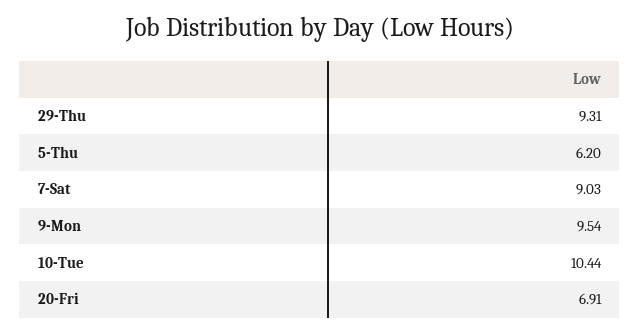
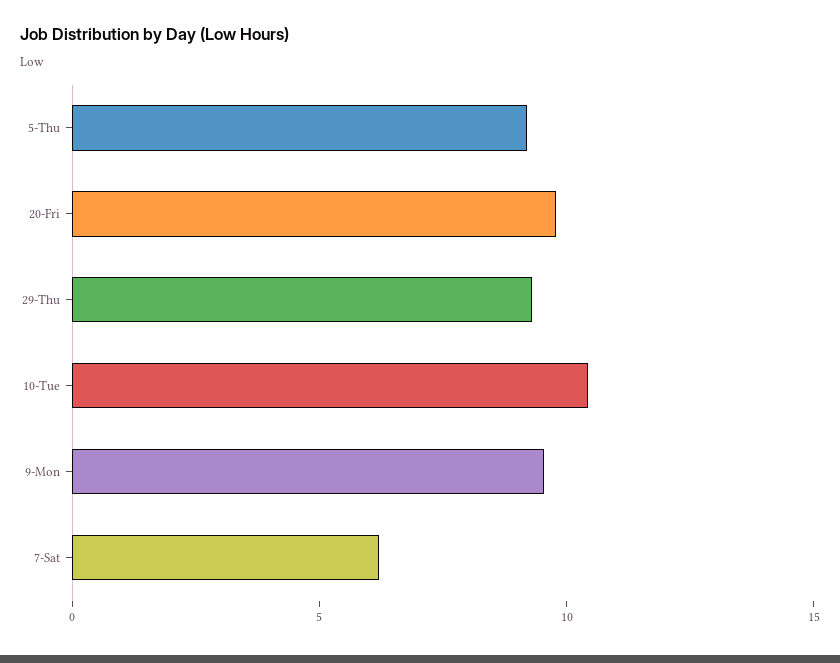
  {
    "29-Thu": 9.31,
-   "5-Thu": 6.2,
+   "5-Thu": 9,
-   "7-Sat": 9.03,
+   "7-Sat": 6,
    "9-Mon": 9.54,
    "10-Tue": 10.44,
-   "20-Fri": 6.91
+   "20-Fri": 10
  }

